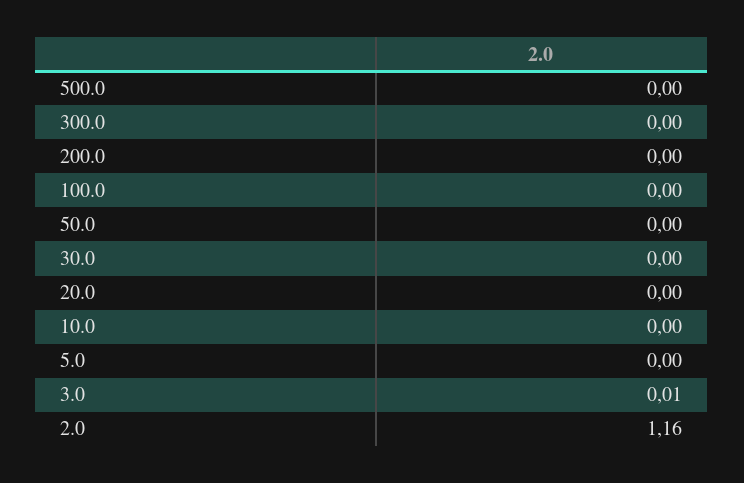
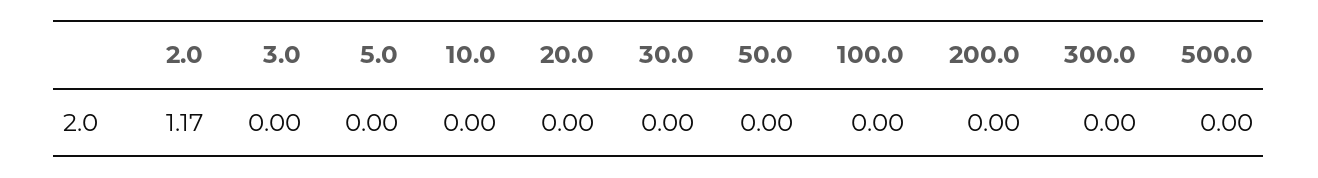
  {
    "500.0": 0,
    "300.0": 0,
    "200.0": 0,
    "100.0": 0,
    "50.0": 0,
    "30.0": 0,
    "20.0": 0,
    "10.0": 0,
    "5.0": 0,
-   "3.0": 0.01,
+   "3.0": 0,
-   "2.0": 1.16
+   "2.0": 1.17
  }

